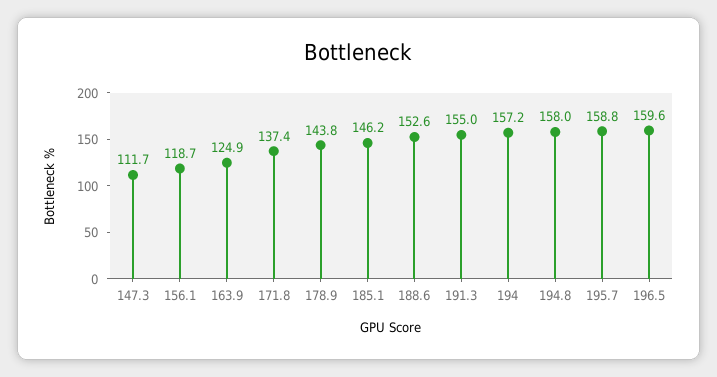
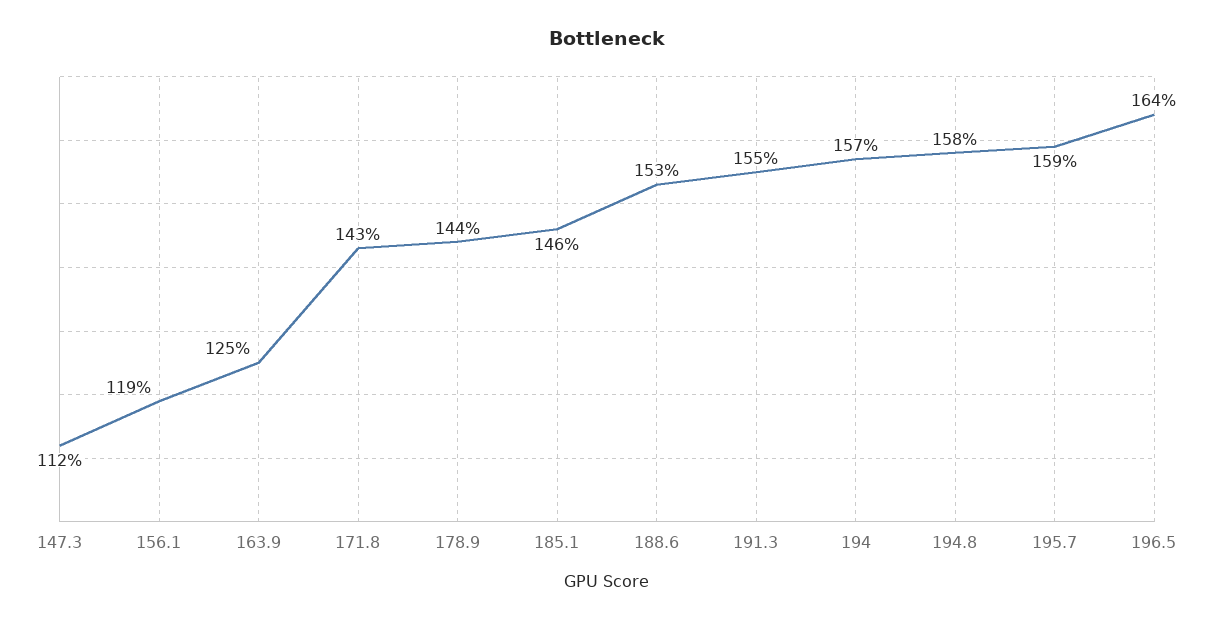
  {
    "147.3": 111.7,
    "156.1": 118.7,
    "163.9": 124.9,
-   "171.8": 137.4,
+   "171.8": 143,
    "178.9": 143.8,
    "185.1": 146.2,
    "188.6": 152.6,
    "191.3": 155,
    "194": 157.2,
    "194.8": 158,
    "195.7": 158.8,
-   "196.5": 159.6
+   "196.5": 164
  }

